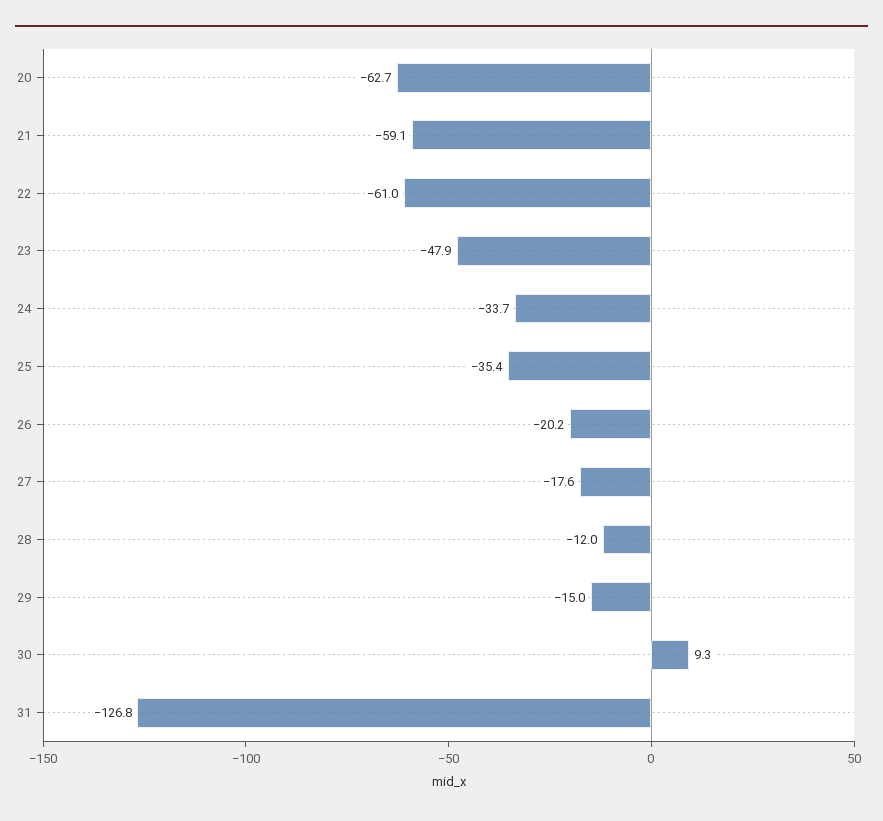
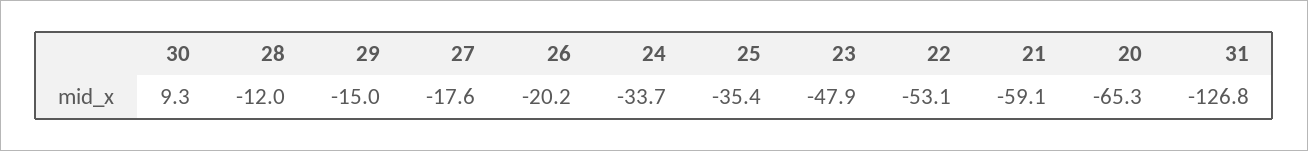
  {
-   "20": -62.7,
+   "20": -65.3,
    "21": -59.1,
-   "22": -61,
+   "22": -53.1,
    "23": -47.9,
    "24": -33.7,
    "25": -35.4,
    "26": -20.2,
    "27": -17.6,
    "28": -12,
    "29": -15,
    "30": 9.3,
    "31": -126.8
  }

